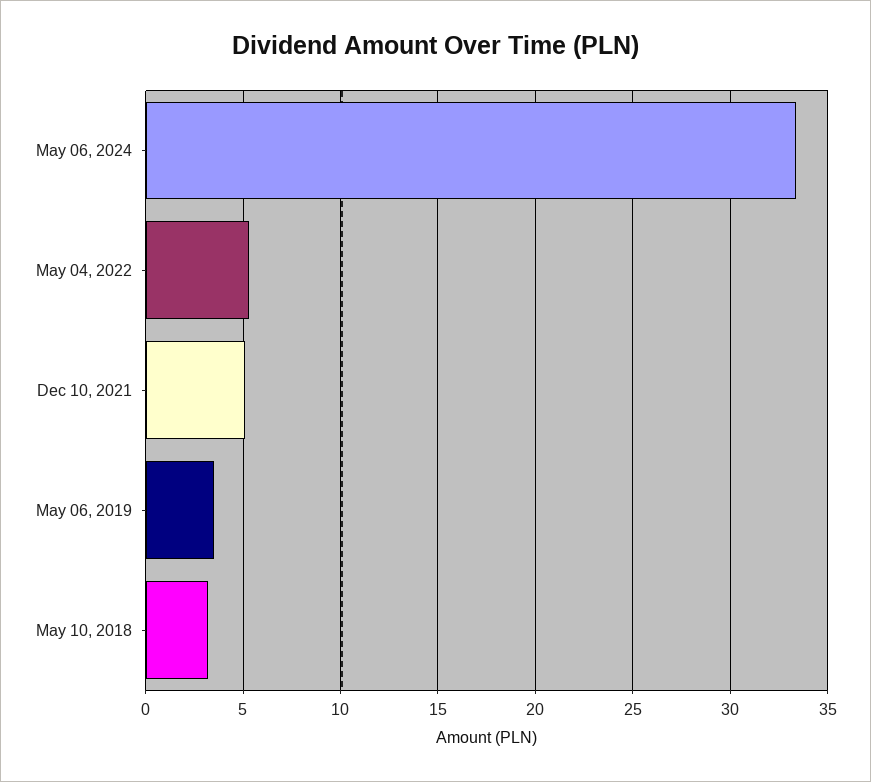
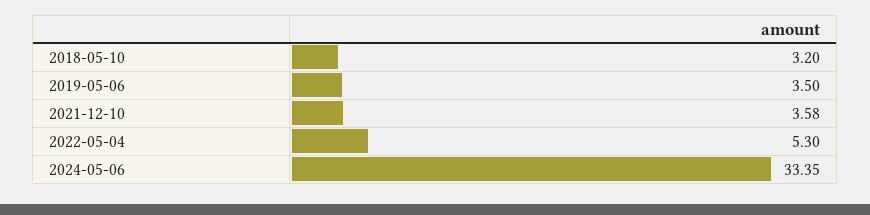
  {
    "May 06, 2024": 33.35,
    "May 04, 2022": 5.3,
-   "Dec 10, 2021": 5,
+   "Dec 10, 2021": 3.58,
    "May 06, 2019": 3.5,
    "May 10, 2018": 3.2
  }

